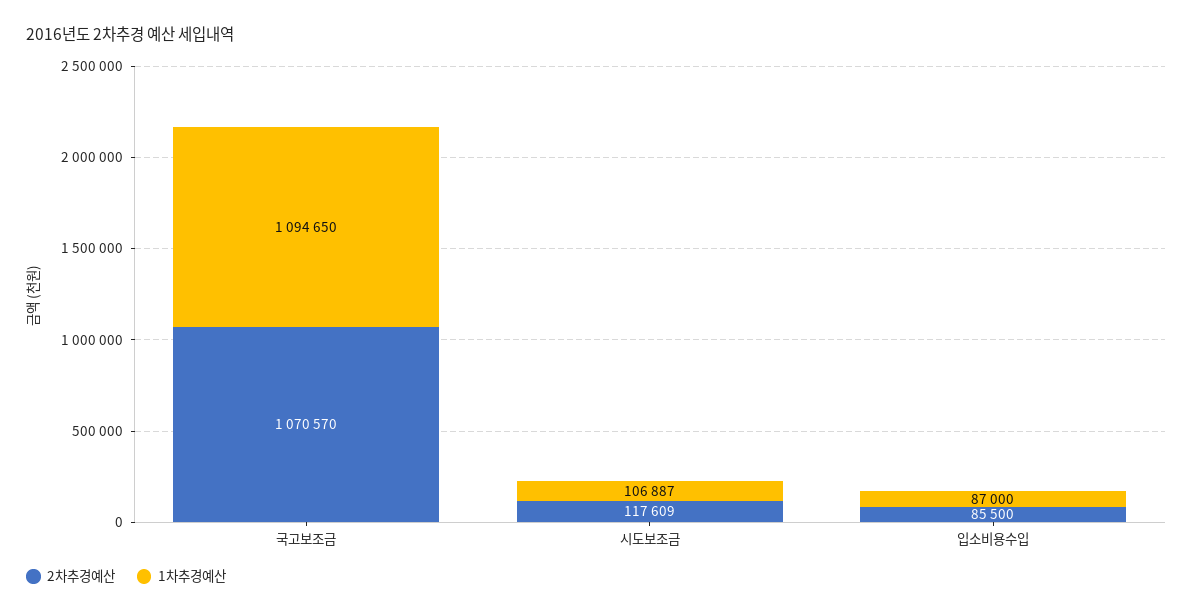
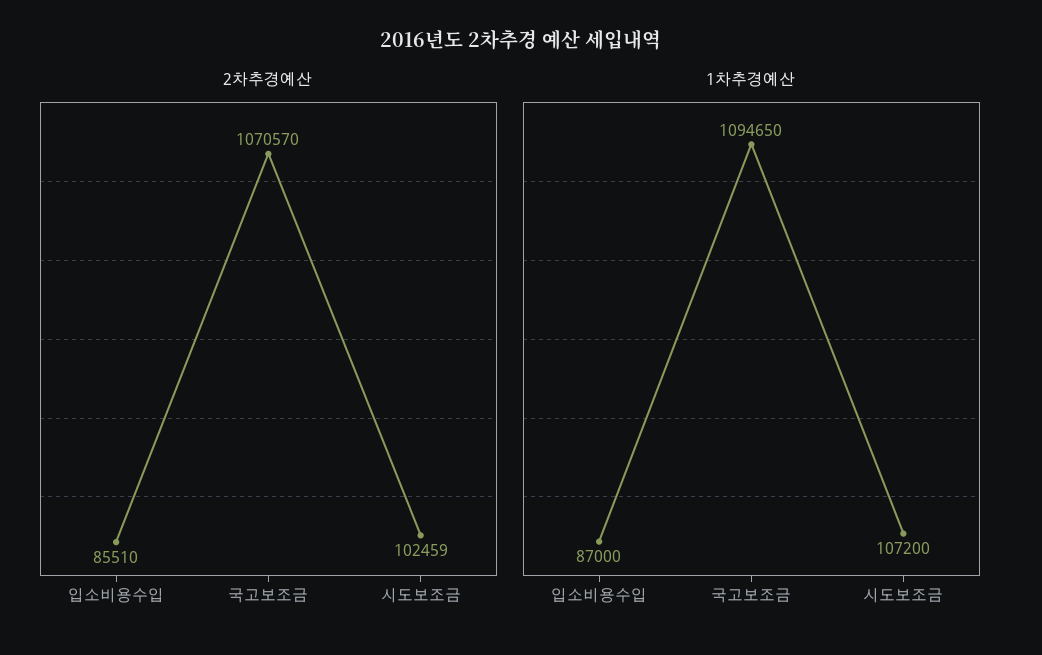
  {
    "2차추경예산": {
      "국고보조금": 1070570,
-     "시도보조금": 117609,
+     "시도보조금": 102459,
-     "입소비용수입": 85500
+     "입소비용수입": 85510
    },
    "1차추경예산": {
      "국고보조금": 1094650,
-     "시도보조금": 106887,
+     "시도보조금": 107200,
      "입소비용수입": 87000
    }
  }

